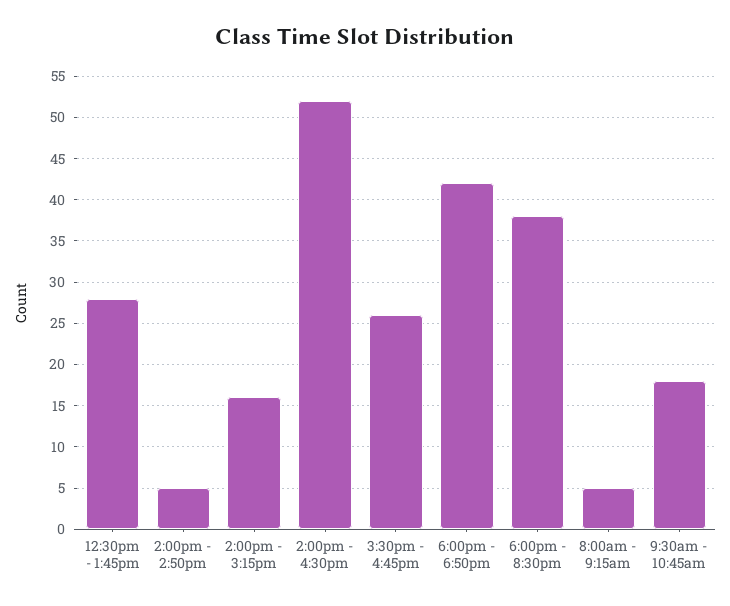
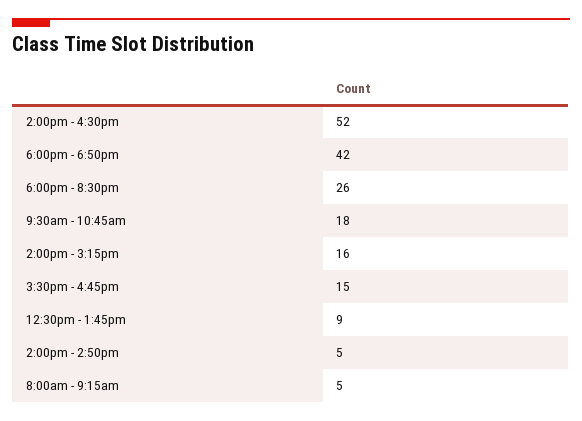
  {
-   "12:30pm - 1:45pm": 28,
+   "12:30pm - 1:45pm": 9,
    "2:00pm - 2:50pm": 5,
    "2:00pm - 3:15pm": 16,
    "2:00pm - 4:30pm": 52,
-   "3:30pm - 4:45pm": 26,
+   "3:30pm - 4:45pm": 15,
    "6:00pm - 6:50pm": 42,
-   "6:00pm - 8:30pm": 38,
+   "6:00pm - 8:30pm": 26,
    "8:00am - 9:15am": 5,
    "9:30am - 10:45am": 18
  }

